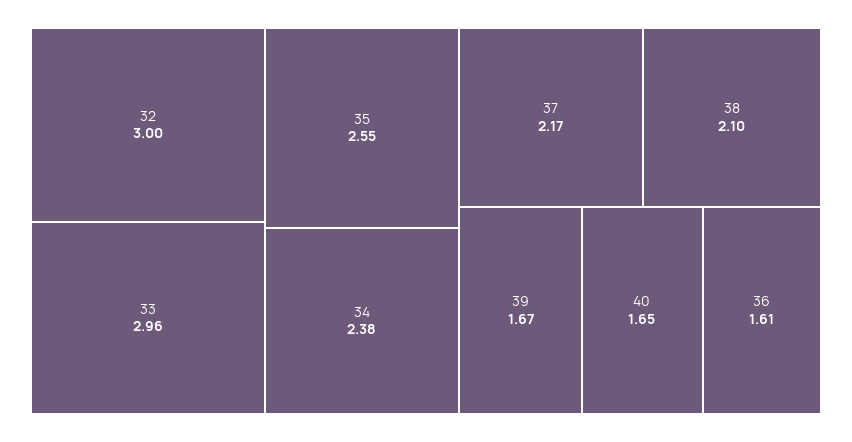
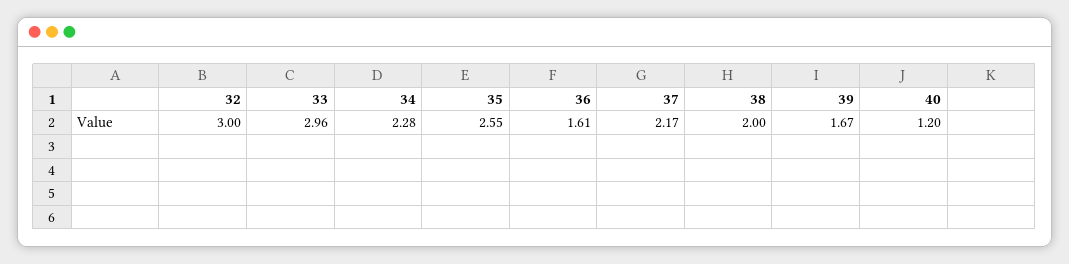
  {
    "32": 3,
    "33": 2.96,
    "35": 2.55,
-   "34": 2.38,
+   "34": 2.28,
    "37": 2.17,
-   "38": 2.1,
+   "38": 2,
    "39": 1.67,
-   "40": 1.65,
+   "40": 1.2,
    "36": 1.61
  }

